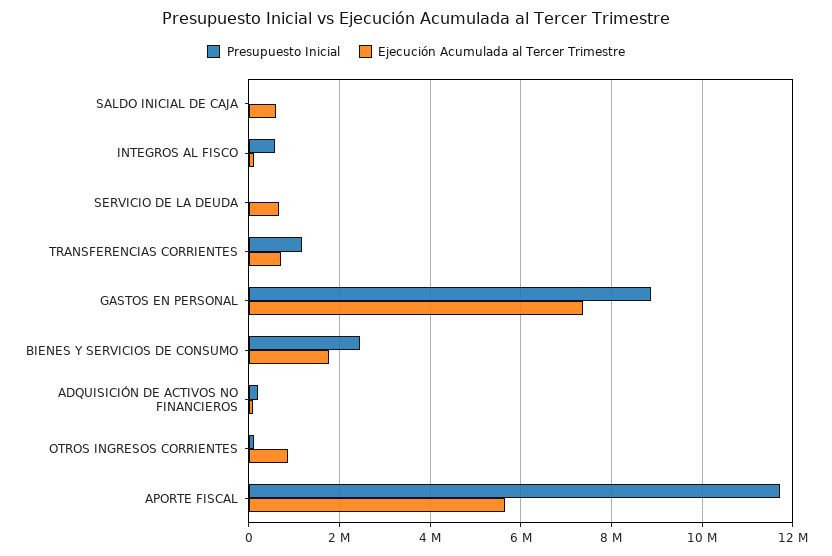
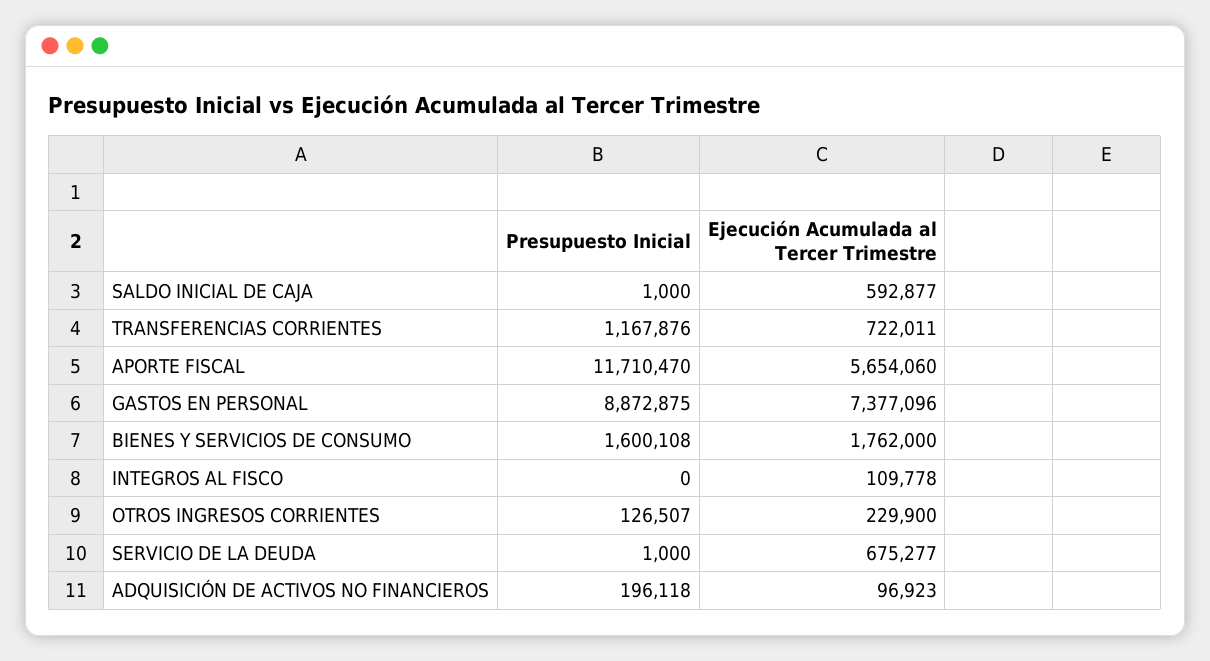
  {
    "Presupuesto Inicial": {
      "SALDO INICIAL DE CAJA": 1000,
-     "INTEGROS AL FISCO": 600000,
+     "INTEGROS AL FISCO": 0,
      "SERVICIO DE LA DEUDA": 1000,
      "TRANSFERENCIAS CORRIENTES": 1167876,
      "GASTOS EN PERSONAL": 8872875,
-     "BIENES Y SERVICIOS DE CONSUMO": 2400000,
+     "BIENES Y SERVICIOS DE CONSUMO": 1600108,
      "ADQUISICIÓN DE ACTIVOS NO FINANCIEROS": 196118,
      "OTROS INGRESOS CORRIENTES": 126507,
      "APORTE FISCAL": 11710470
    },
    "Ejecución Acumulada al Tercer Trimestre": {
      "SALDO INICIAL DE CAJA": 592877,
      "INTEGROS AL FISCO": 109778,
      "SERVICIO DE LA DEUDA": 675277,
      "TRANSFERENCIAS CORRIENTES": 722011,
      "GASTOS EN PERSONAL": 7377096,
      "BIENES Y SERVICIOS DE CONSUMO": 1762000,
      "ADQUISICIÓN DE ACTIVOS NO FINANCIEROS": 96923,
-     "OTROS INGRESOS CORRIENTES": 800000,
+     "OTROS INGRESOS CORRIENTES": 229900,
      "APORTE FISCAL": 5654060
    }
  }

